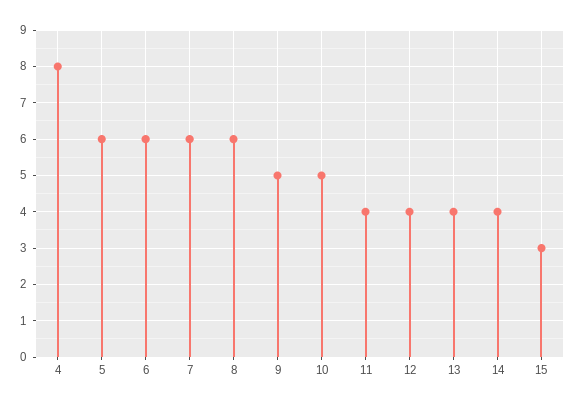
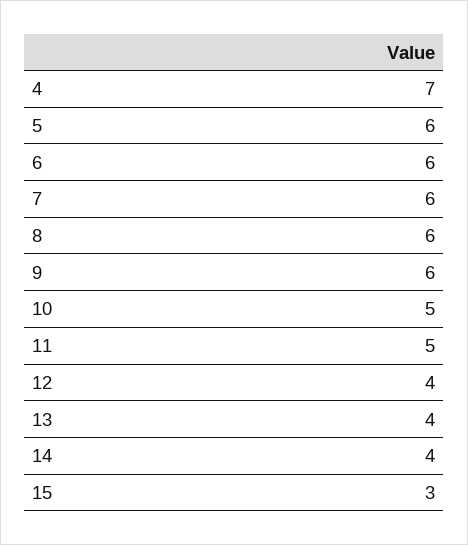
  {
-   "4": 8,
+   "4": 7,
    "5": 6,
    "6": 6,
    "7": 6,
    "8": 6,
-   "9": 5,
+   "9": 6,
    "10": 5,
-   "11": 4,
+   "11": 5,
    "12": 4,
    "13": 4,
    "14": 4,
    "15": 3
  }

